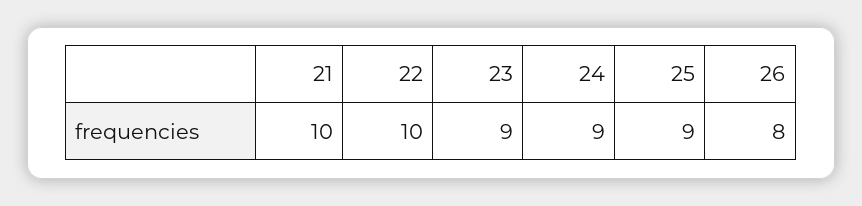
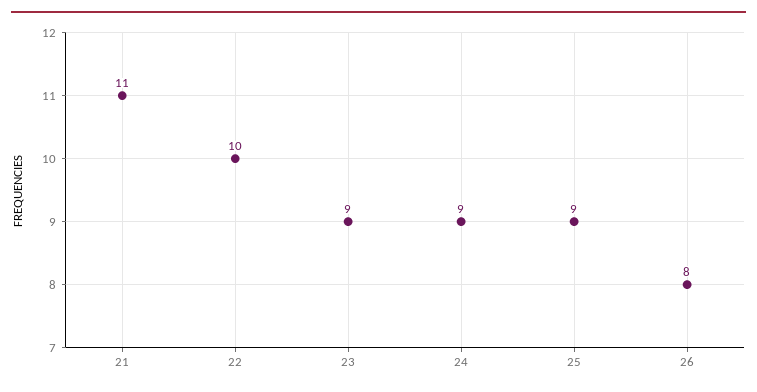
  {
-   "21": 10,
+   "21": 11,
    "22": 10,
    "23": 9,
    "24": 9,
    "25": 9,
    "26": 8
  }

